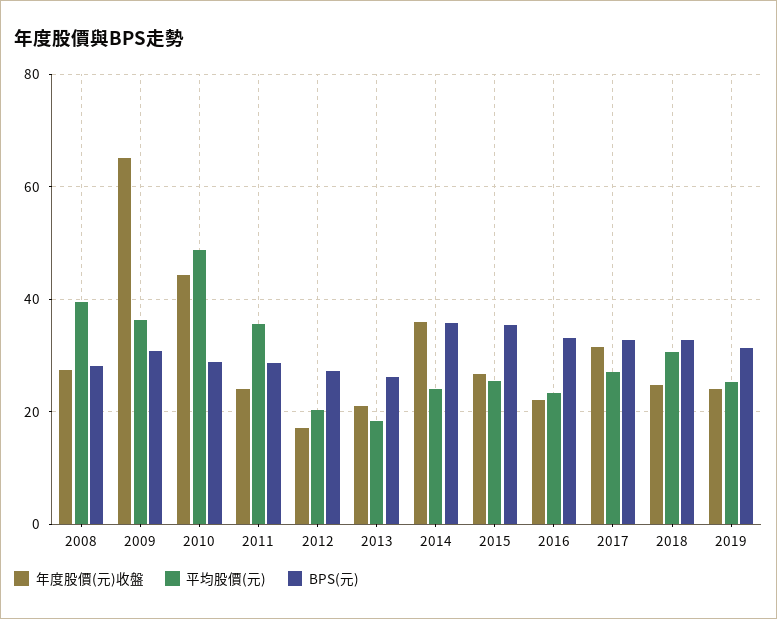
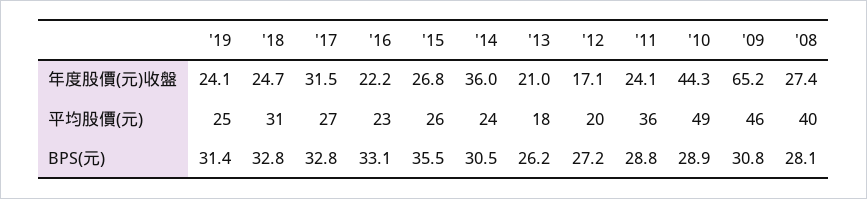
  {
    "年度股價(元)收盤": {
      "2008": 27.4,
      "2009": 65.2,
      "2010": 44.3,
      "2011": 24.1,
      "2012": 17.1,
      "2013": 21,
      "2014": 36,
      "2015": 26.8,
      "2016": 22.2,
      "2017": 31.5,
      "2018": 24.7,
      "2019": 24.1
    },
    "平均股價(元)": {
      "2008": 40,
-     "2009": 36,
+     "2009": 46,
      "2010": 49,
      "2011": 36,
      "2012": 20,
      "2013": 18,
      "2014": 24,
      "2015": 26,
      "2016": 23,
      "2017": 27,
      "2018": 31,
      "2019": 25
    },
    "BPS(元)": {
      "2008": 28.1,
      "2009": 30.8,
      "2010": 28.9,
      "2011": 28.8,
      "2012": 27.2,
      "2013": 26.2,
-     "2014": 36,
+     "2014": 30.5,
      "2015": 35.5,
      "2016": 33.1,
      "2017": 32.8,
      "2018": 32.8,
      "2019": 31.4
    }
  }

